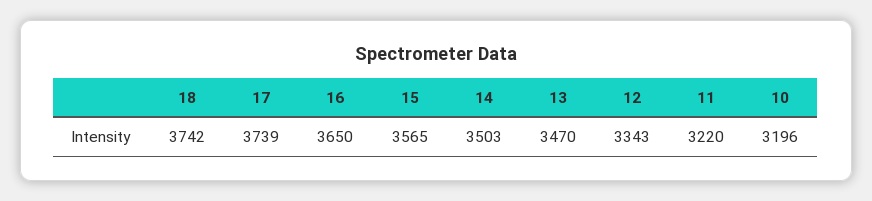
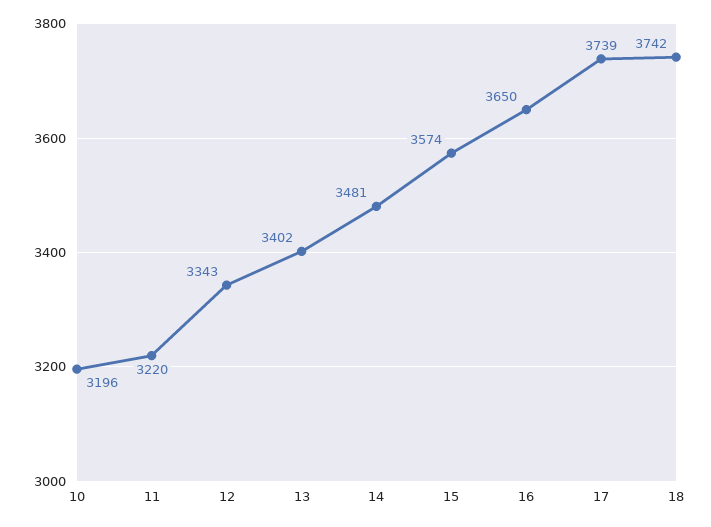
  {
    "18": 3742,
    "17": 3739,
    "16": 3650,
-   "15": 3565,
+   "15": 3574,
-   "14": 3503,
+   "14": 3481,
-   "13": 3470,
+   "13": 3402,
    "12": 3343,
    "11": 3220,
    "10": 3196
  }

